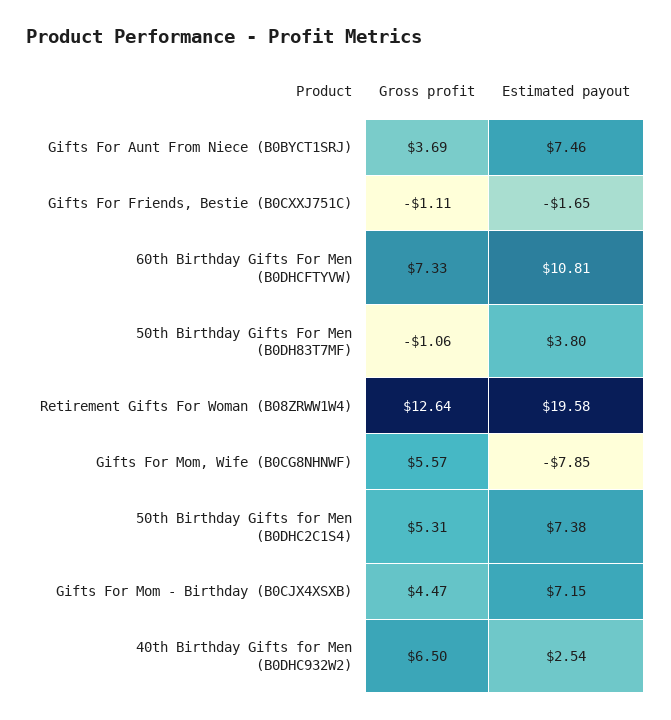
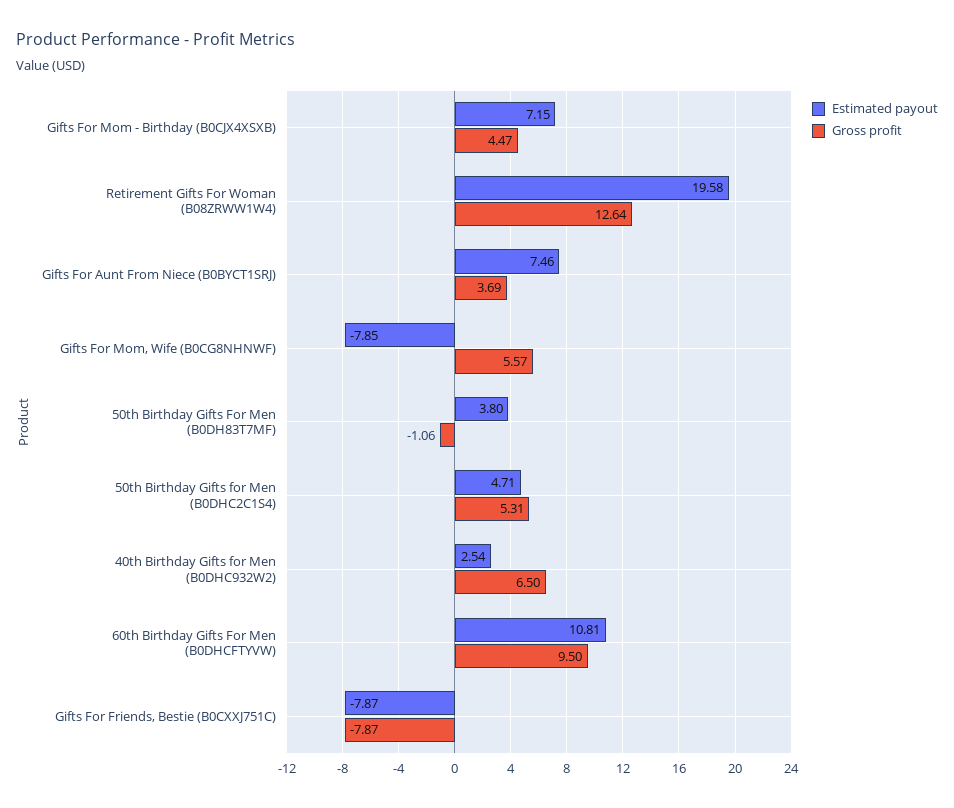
  {
    "Gross profit": {
      "Gifts For Aunt From Niece (B0BYCT1SRJ)": 3.69,
-     "Gifts For Friends, Bestie (B0CXXJ751C)": -1.11,
+     "Gifts For Friends, Bestie (B0CXXJ751C)": -7.87,
-     "60th Birthday Gifts For Men (B0DHCFTYVW)": 7.33,
+     "60th Birthday Gifts For Men (B0DHCFTYVW)": 9.5,
      "50th Birthday Gifts For Men (B0DH83T7MF)": -1.06,
      "Retirement Gifts For Woman (B08ZRWW1W4)": 12.64,
      "Gifts For Mom, Wife (B0CG8NHNWF)": 5.57,
      "50th Birthday Gifts for Men (B0DHC2C1S4)": 5.31,
      "Gifts For Mom - Birthday (B0CJX4XSXB)": 4.47,
      "40th Birthday Gifts for Men (B0DHC932W2)": 6.5
    },
    "Estimated payout": {
      "Gifts For Aunt From Niece (B0BYCT1SRJ)": 7.46,
-     "Gifts For Friends, Bestie (B0CXXJ751C)": -1.65,
+     "Gifts For Friends, Bestie (B0CXXJ751C)": -7.87,
      "60th Birthday Gifts For Men (B0DHCFTYVW)": 10.81,
      "50th Birthday Gifts For Men (B0DH83T7MF)": 3.8,
      "Retirement Gifts For Woman (B08ZRWW1W4)": 19.58,
      "Gifts For Mom, Wife (B0CG8NHNWF)": -7.85,
-     "50th Birthday Gifts for Men (B0DHC2C1S4)": 7.38,
+     "50th Birthday Gifts for Men (B0DHC2C1S4)": 4.71,
      "Gifts For Mom - Birthday (B0CJX4XSXB)": 7.15,
      "40th Birthday Gifts for Men (B0DHC932W2)": 2.54
    }
  }

